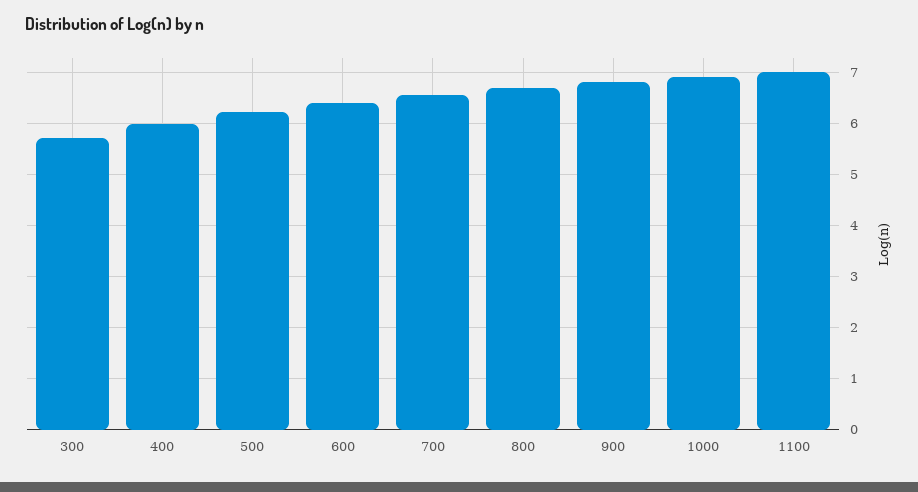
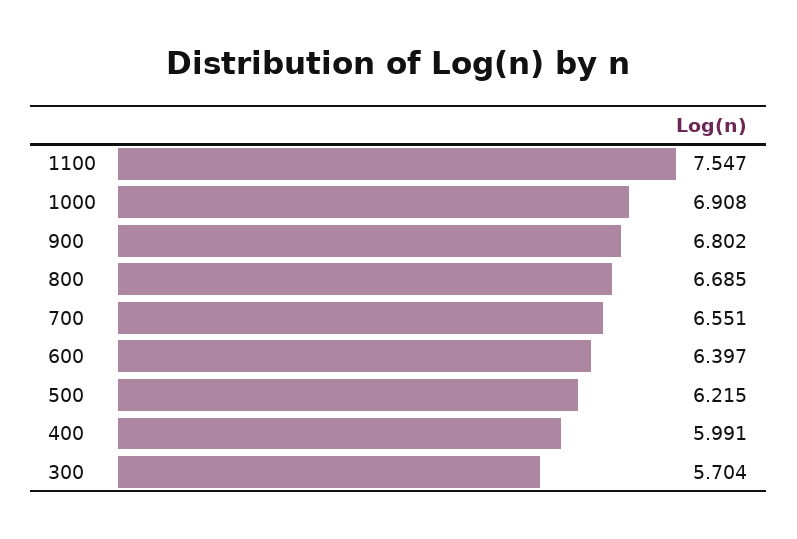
  {
    "300": 5.704,
    "400": 5.991,
    "500": 6.215,
    "600": 6.397,
    "700": 6.551,
    "800": 6.685,
    "900": 6.802,
    "1000": 6.908,
-   "1100": 7
+   "1100": 7.547
  }

